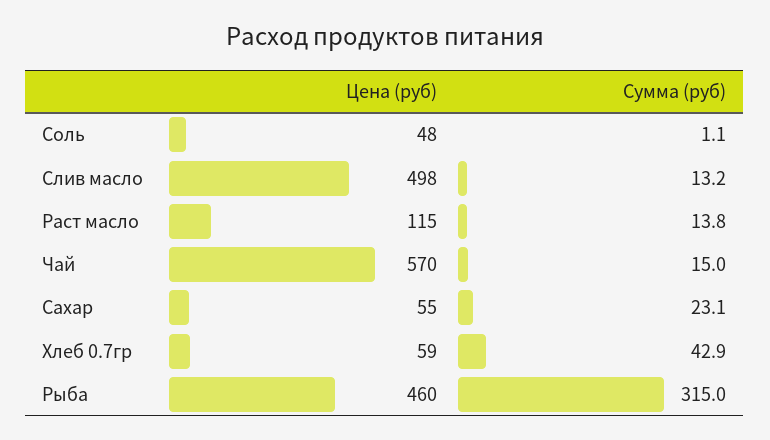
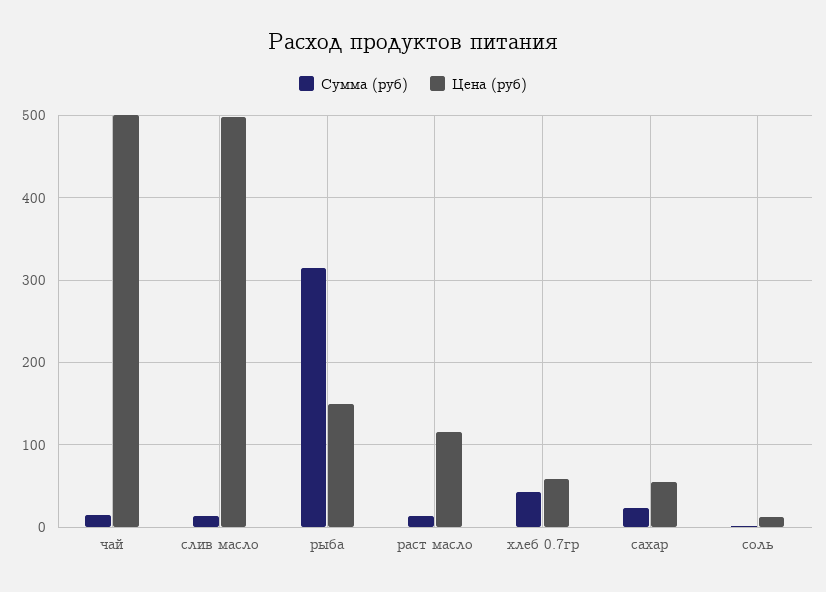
  {
    "Цена (руб)": {
-     "Соль": 48,
+     "Соль": 10,
      "Слив масло": 498,
      "Раст масло": 115,
-     "Чай": 570,
+     "Чай": 500,
      "Сахар": 55,
      "Хлеб 0.7гр": 59,
-     "Рыба": 460
+     "Рыба": 150
    },
    "Сумма (руб)": {
      "Соль": 1.1,
      "Слив масло": 13.2,
      "Раст масло": 13.8,
      "Чай": 15,
      "Сахар": 23.1,
      "Хлеб 0.7гр": 42.9,
      "Рыба": 315
    }
  }

